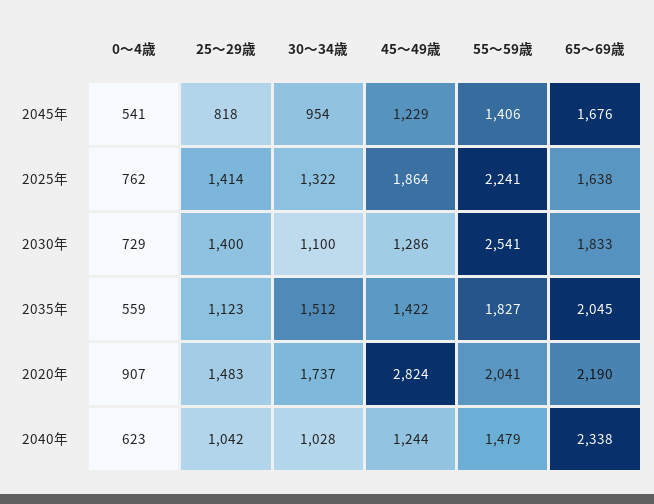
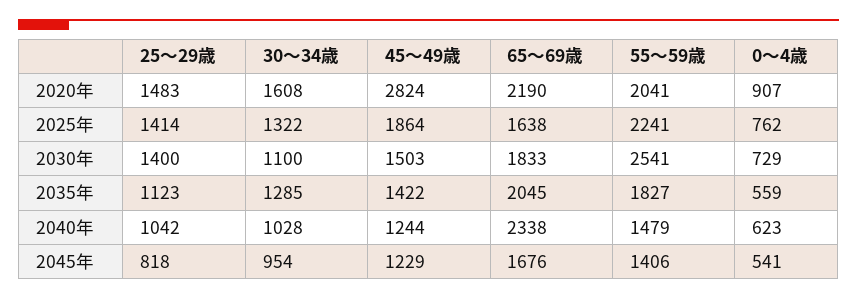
  {
    "0～4歳": {
      "2045年": 541,
      "2025年": 762,
      "2030年": 729,
      "2035年": 559,
      "2020年": 907,
      "2040年": 623
    },
    "25～29歳": {
      "2045年": 818,
      "2025年": 1414,
      "2030年": 1400,
      "2035年": 1123,
      "2020年": 1483,
      "2040年": 1042
    },
    "30～34歳": {
      "2045年": 954,
      "2025年": 1322,
      "2030年": 1100,
-     "2035年": 1512,
+     "2035年": 1285,
-     "2020年": 1737,
+     "2020年": 1608,
      "2040年": 1028
    },
    "45～49歳": {
      "2045年": 1229,
      "2025年": 1864,
-     "2030年": 1286,
+     "2030年": 1503,
      "2035年": 1422,
      "2020年": 2824,
      "2040年": 1244
    },
    "55～59歳": {
      "2045年": 1406,
      "2025年": 2241,
      "2030年": 2541,
      "2035年": 1827,
      "2020年": 2041,
      "2040年": 1479
    },
    "65～69歳": {
      "2045年": 1676,
      "2025年": 1638,
      "2030年": 1833,
      "2035年": 2045,
      "2020年": 2190,
      "2040年": 2338
    }
  }

